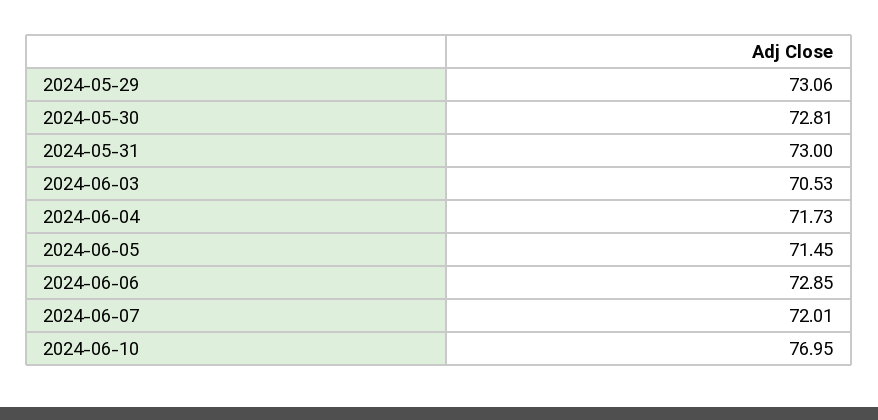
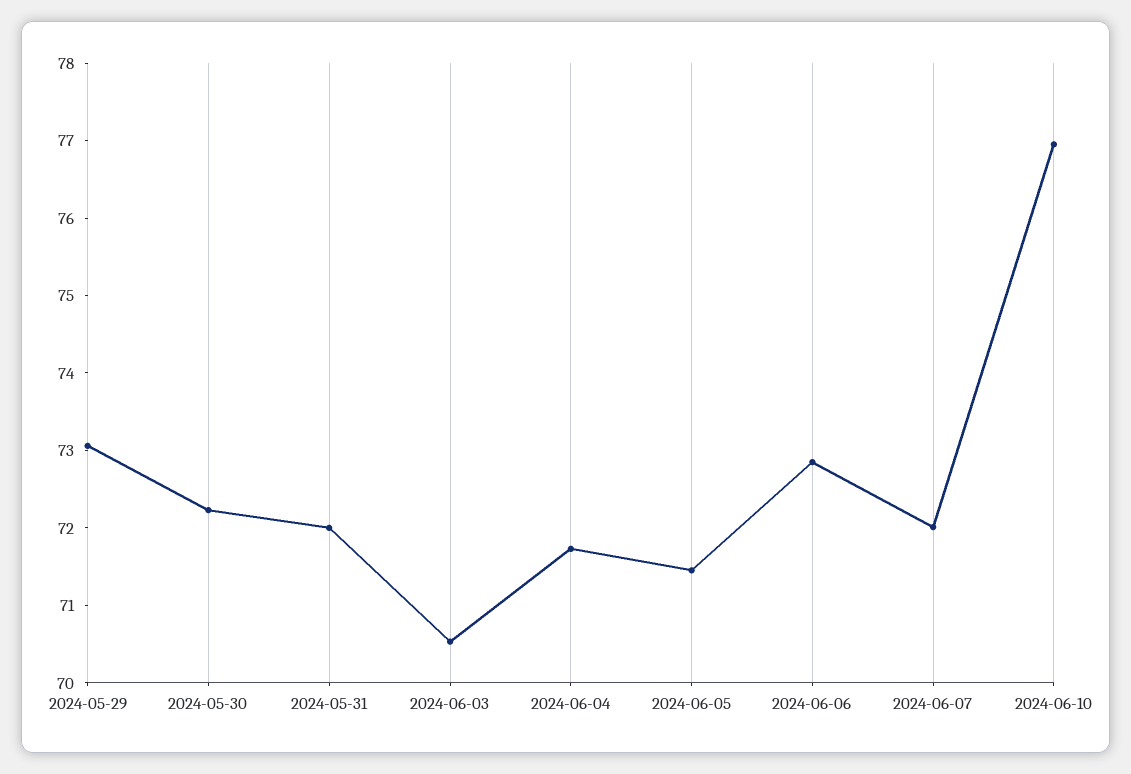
  {
    "2024-05-29": 73.06,
-   "2024-05-30": 72.81,
+   "2024-05-30": 72.2,
-   "2024-05-31": 73,
+   "2024-05-31": 72,
    "2024-06-03": 70.53,
    "2024-06-04": 71.73,
    "2024-06-05": 71.45,
    "2024-06-06": 72.85,
    "2024-06-07": 72.01,
    "2024-06-10": 76.95
  }

